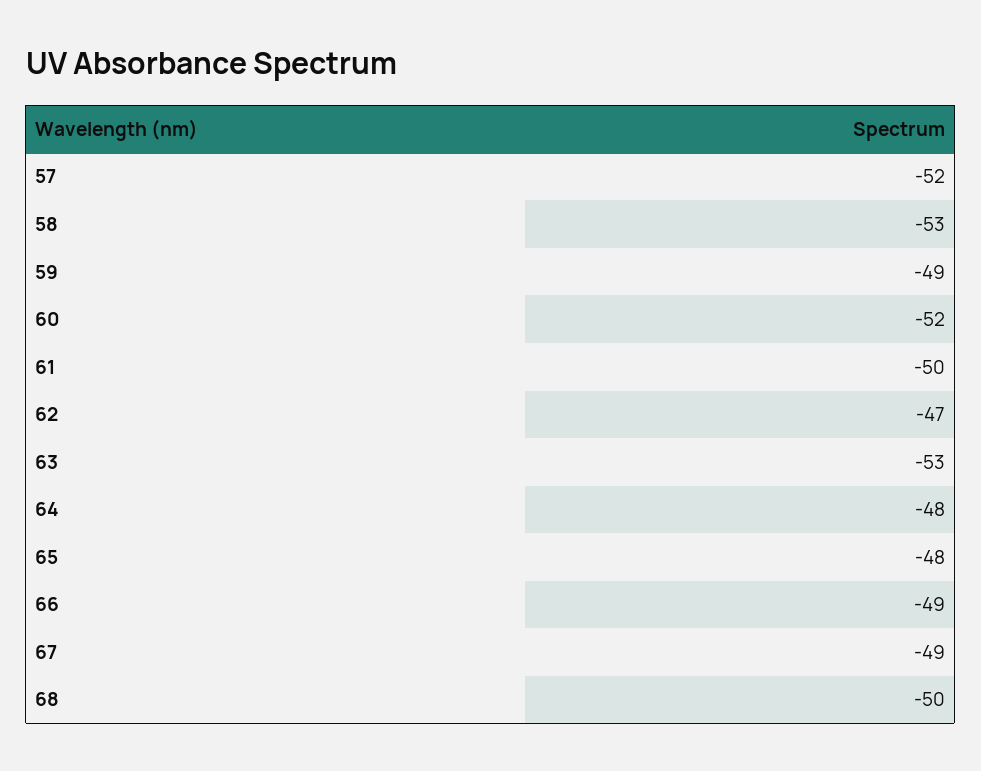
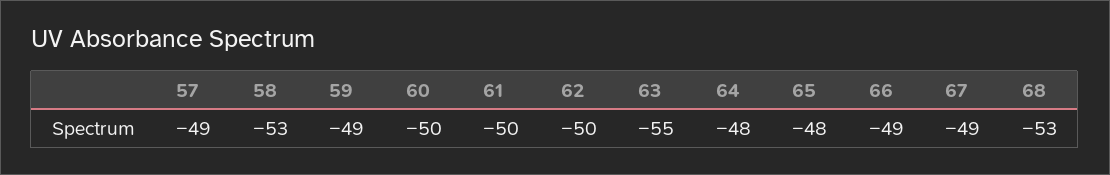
  {
-   "57": -52,
+   "57": -49,
    "58": -53,
    "59": -49,
-   "60": -52,
+   "60": -50,
    "61": -50,
-   "62": -47,
+   "62": -50,
-   "63": -53,
+   "63": -55,
    "64": -48,
    "65": -48,
    "66": -49,
    "67": -49,
-   "68": -50
+   "68": -53
  }

